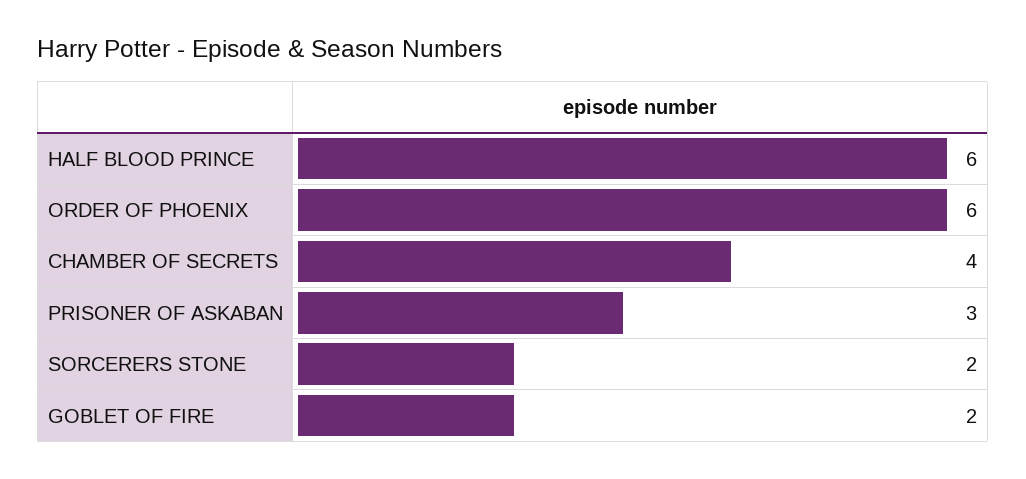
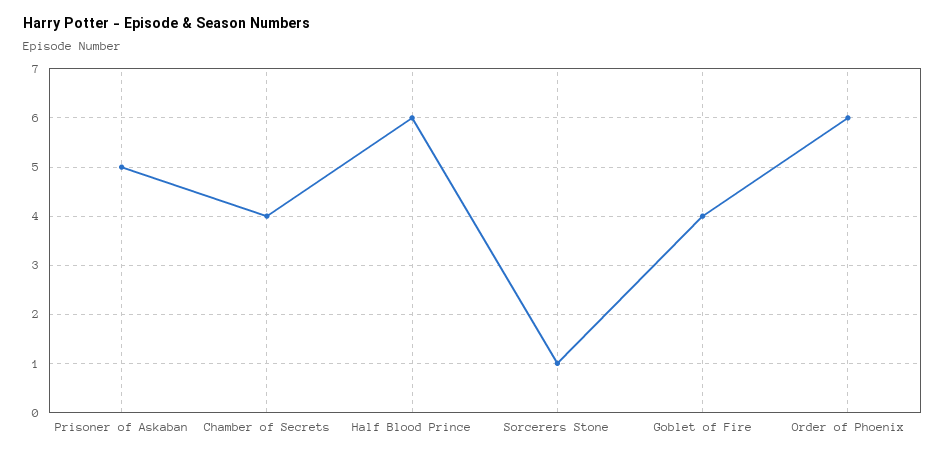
  {
    "HALF BLOOD PRINCE": 6,
    "ORDER OF PHOENIX": 6,
    "CHAMBER OF SECRETS": 4,
-   "PRISONER OF ASKABAN": 3,
+   "PRISONER OF ASKABAN": 5,
-   "SORCERERS STONE": 2,
+   "SORCERERS STONE": 1,
-   "GOBLET OF FIRE": 2
+   "GOBLET OF FIRE": 4
  }

